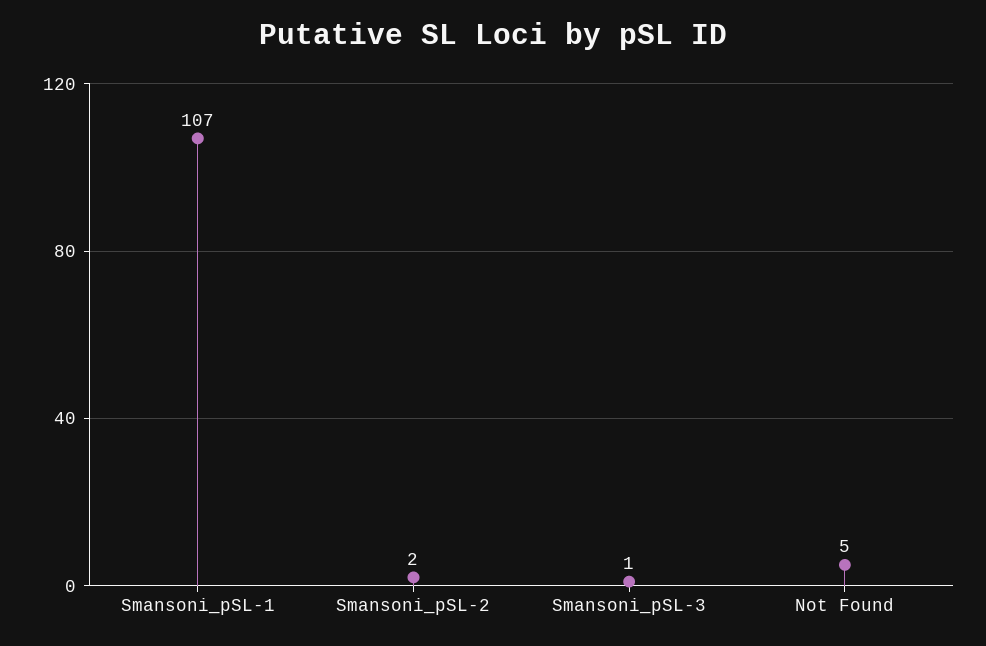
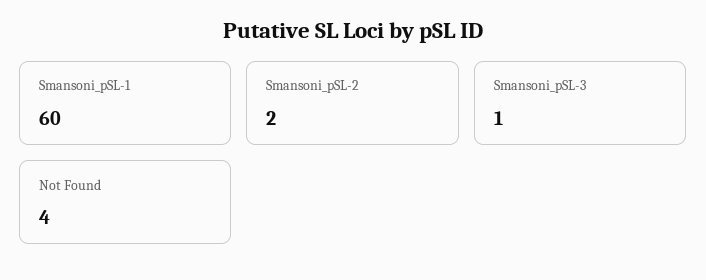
  {
-   "Smansoni_pSL-1": 107,
+   "Smansoni_pSL-1": 60,
    "Smansoni_pSL-2": 2,
    "Smansoni_pSL-3": 1,
-   "Not Found": 5
+   "Not Found": 4
  }

